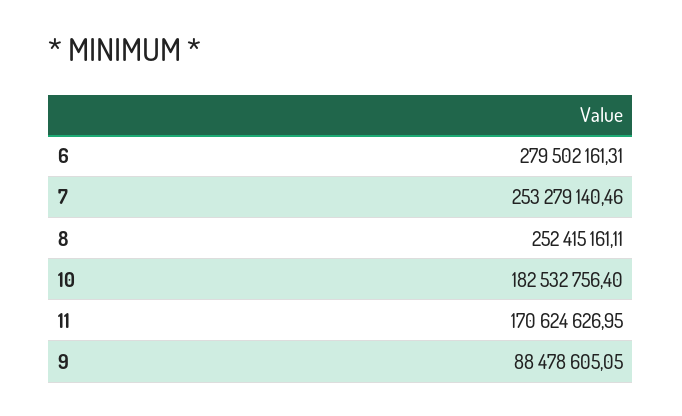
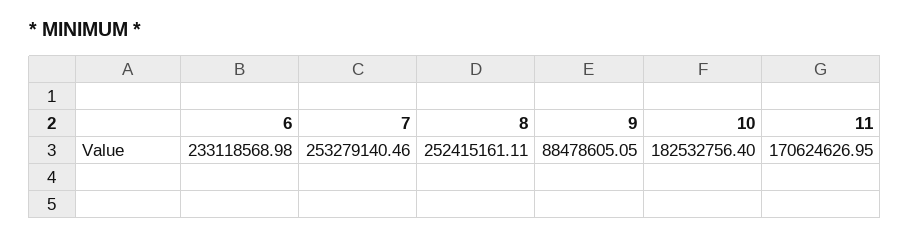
  {
-   "6": 279502161.31,
+   "6": 233118568.98,
    "7": 253279140.46,
    "8": 252415161.11,
    "10": 182532756.4,
    "11": 170624626.95,
    "9": 88478605.05
  }

